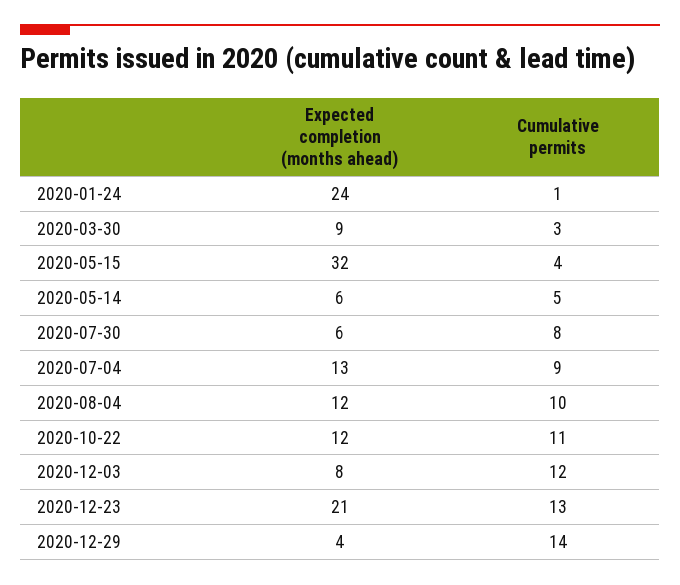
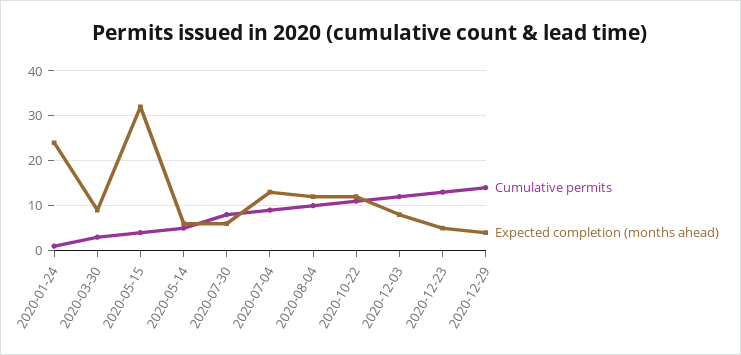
  {
    "Expected completion (months ahead)": {
      "2020-01-24": 24,
      "2020-03-30": 9,
      "2020-05-15": 32,
      "2020-05-14": 6,
      "2020-07-30": 6,
      "2020-07-04": 13,
      "2020-08-04": 12,
      "2020-10-22": 12,
      "2020-12-03": 8,
-     "2020-12-23": 21,
+     "2020-12-23": 5,
      "2020-12-29": 4
    },
    "Cumulative permits": {
      "2020-01-24": 1,
      "2020-03-30": 3,
      "2020-05-15": 4,
      "2020-05-14": 5,
      "2020-07-30": 8,
      "2020-07-04": 9,
      "2020-08-04": 10,
      "2020-10-22": 11,
      "2020-12-03": 12,
      "2020-12-23": 13,
      "2020-12-29": 14
    }
  }

